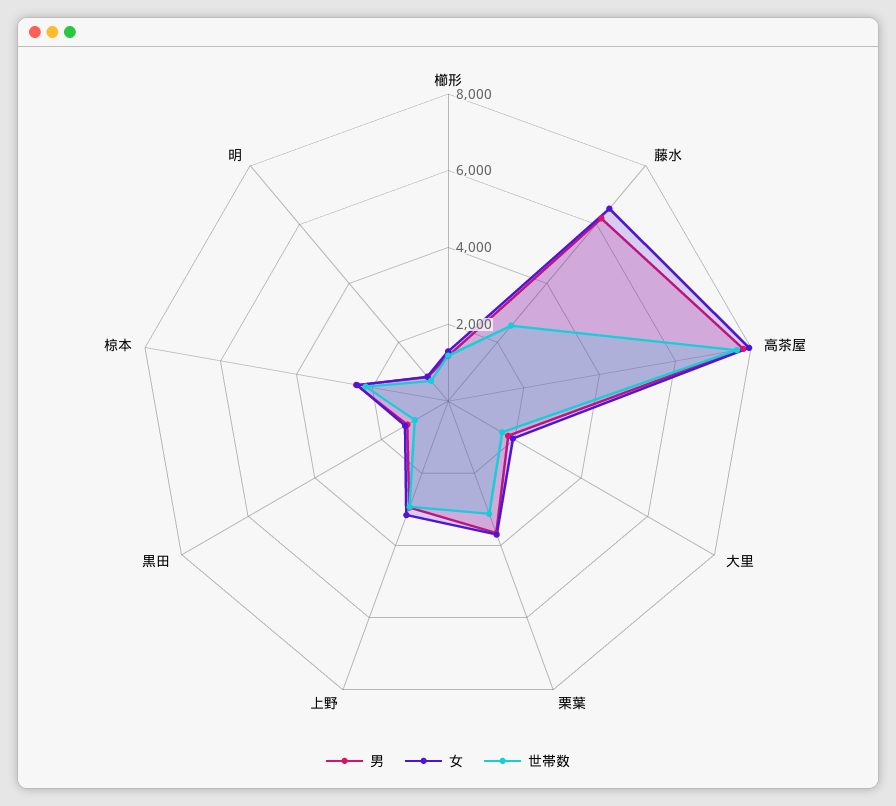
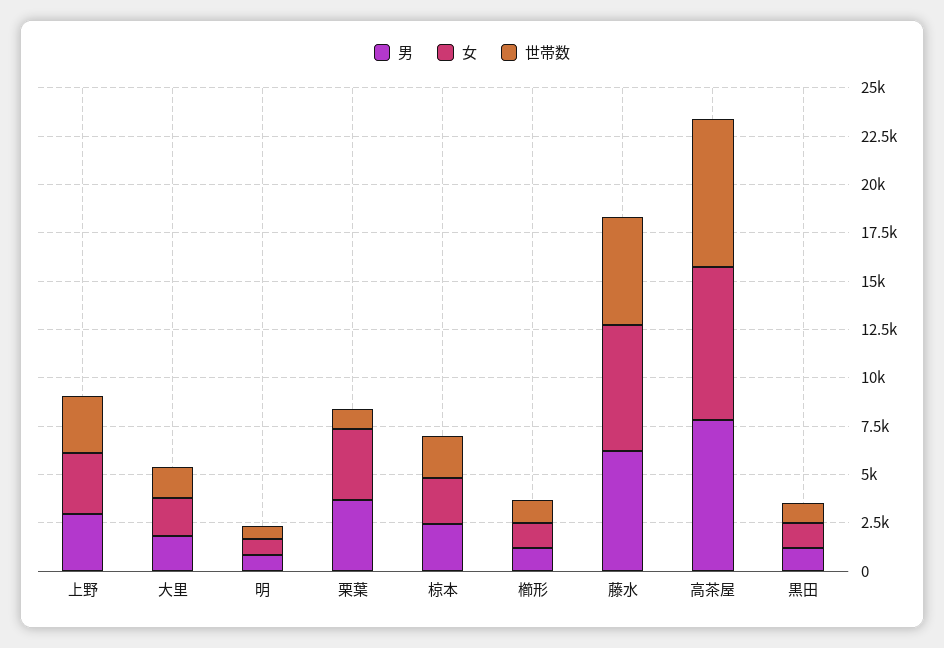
  {
    "男": {
      "櫛形": 1000,
      "藤水": 6000,
      "高茶屋": 8000,
      "大里": 2000,
      "栗葉": 3500,
      "上野": 3000,
      "黒田": 1000,
      "椋本": 2500,
      "明": 1000
    },
    "女": {
      "櫛形": 1500,
      "藤水": 6500,
      "高茶屋": 8000,
      "大里": 2000,
      "栗葉": 3500,
      "上野": 3000,
      "黒田": 1500,
      "椋本": 2500,
      "明": 1000
    },
    "世帯数": {
      "櫛形": 1000,
-     "藤水": 2500,
+     "藤水": 5500,
      "高茶屋": 7500,
      "大里": 1500,
-     "栗葉": 3000,
+     "栗葉": 1000,
      "上野": 3000,
      "黒田": 1000,
      "椋本": 2000,
      "明": 500
    }
  }

